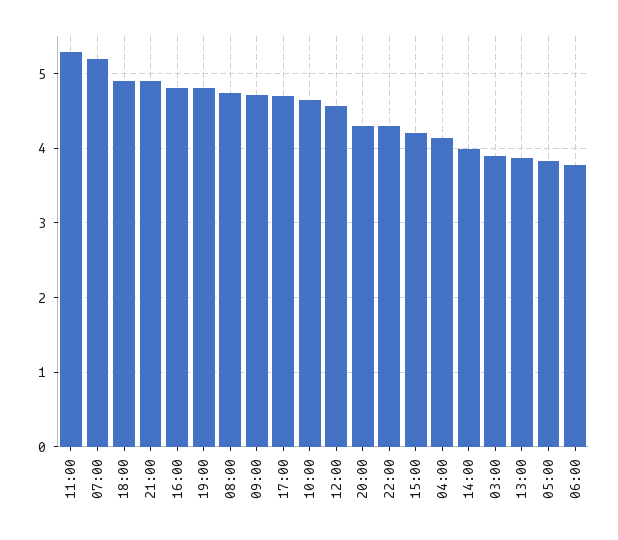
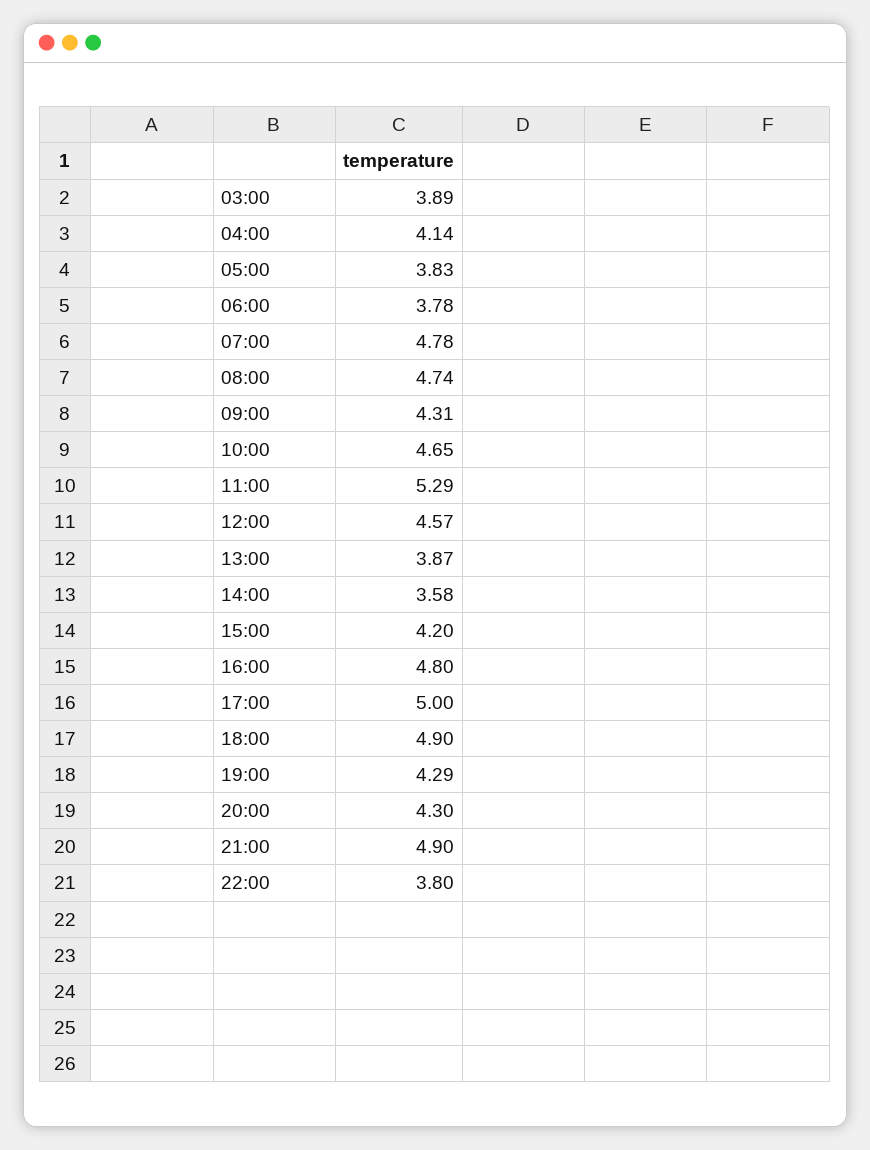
  {
    "11:00": 5.29,
-   "07:00": 5.2,
+   "07:00": 4.78,
    "18:00": 4.9,
    "21:00": 4.9,
    "16:00": 4.8,
-   "19:00": 4.8,
+   "19:00": 4.29,
    "08:00": 4.74,
-   "09:00": 4.7,
+   "09:00": 4.31,
-   "17:00": 4.7,
+   "17:00": 5,
    "10:00": 4.65,
    "12:00": 4.57,
    "20:00": 4.3,
-   "22:00": 4.3,
+   "22:00": 3.8,
    "15:00": 4.2,
    "04:00": 4.14,
-   "14:00": 4,
+   "14:00": 3.58,
    "03:00": 3.89,
    "13:00": 3.87,
    "05:00": 3.83,
    "06:00": 3.78
  }

